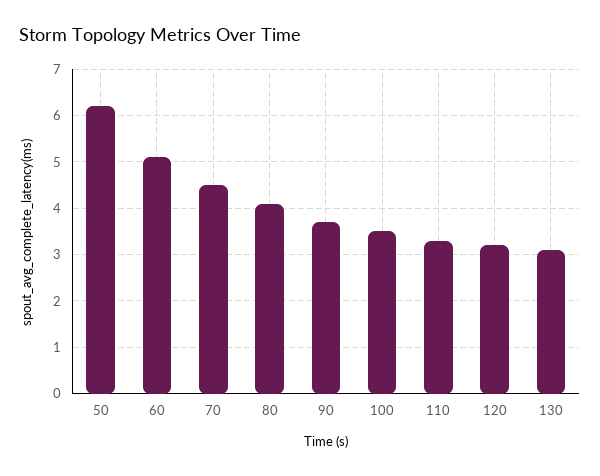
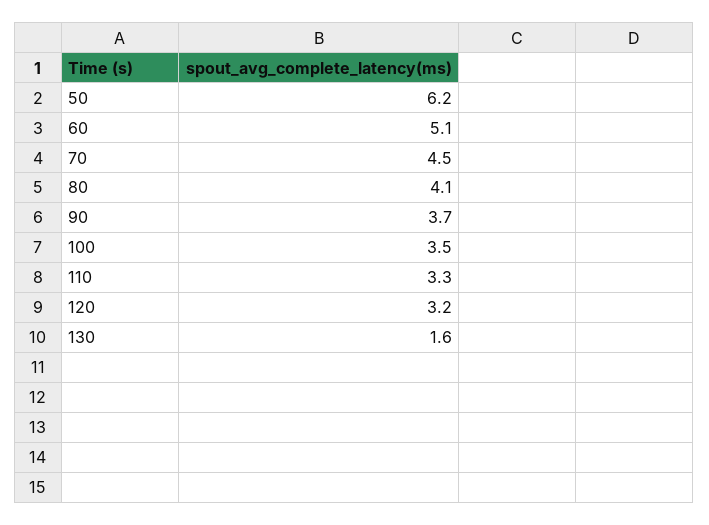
  {
    "50": 6.2,
    "60": 5.1,
    "70": 4.5,
    "80": 4.1,
    "90": 3.7,
    "100": 3.5,
    "110": 3.3,
    "120": 3.2,
-   "130": 3
+   "130": 1.6
  }

